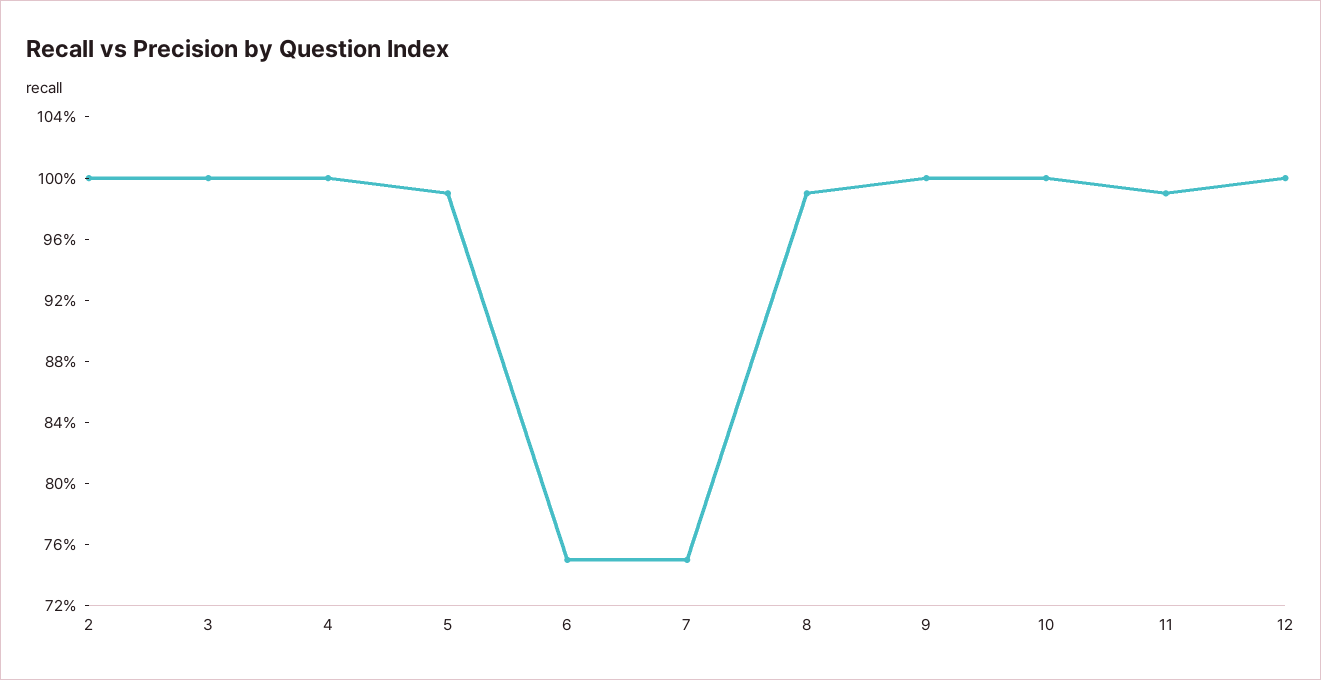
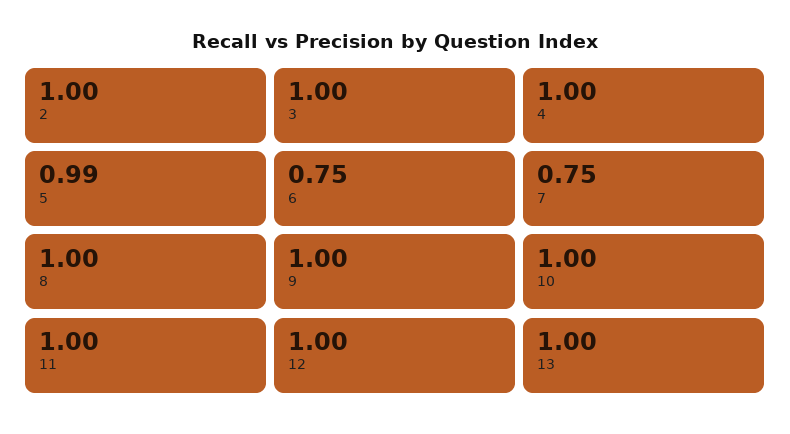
  {
    "2": 1,
    "3": 1,
    "4": 1,
    "5": 0.99,
    "6": 0.75,
    "7": 0.75,
-   "8": 0.99,
+   "8": 1,
    "9": 1,
    "10": 1,
-   "11": 0.99,
+   "11": 1,
-   "12": 1
+   "12": 1,
+   "13": 1
  }

